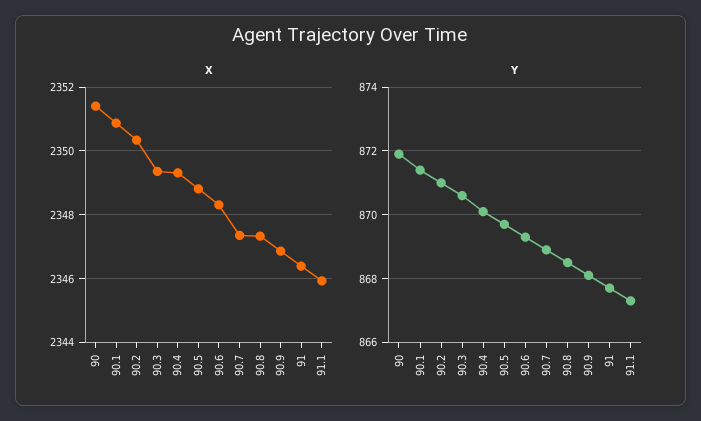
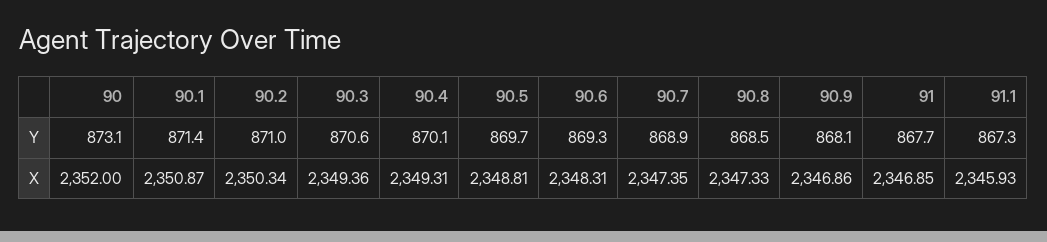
  {
    "X": {
-     "90": 2351.4,
+     "90": 2352,
      "90.1": 2350.87,
      "90.2": 2350.34,
      "90.3": 2349.36,
      "90.4": 2349.31,
      "90.5": 2348.81,
      "90.6": 2348.31,
      "90.7": 2347.35,
      "90.8": 2347.33,
      "90.9": 2346.86,
-     "91": 2346.4,
+     "91": 2346.85,
      "91.1": 2345.93
    },
    "Y": {
-     "90": 872,
+     "90": 873.1,
      "90.1": 871.4,
      "90.2": 871,
      "90.3": 870.6,
      "90.4": 870.1,
      "90.5": 869.7,
      "90.6": 869.3,
      "90.7": 868.9,
      "90.8": 868.5,
      "90.9": 868.1,
      "91": 867.7,
      "91.1": 867.3
    }
  }

